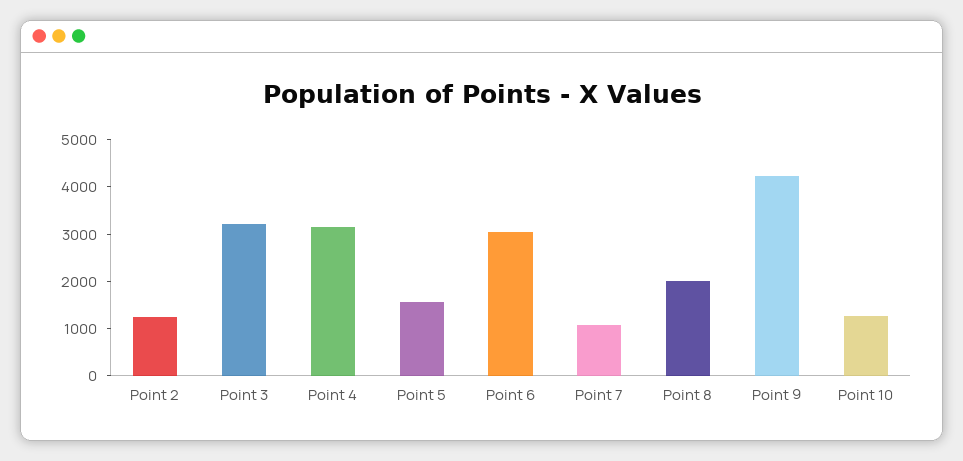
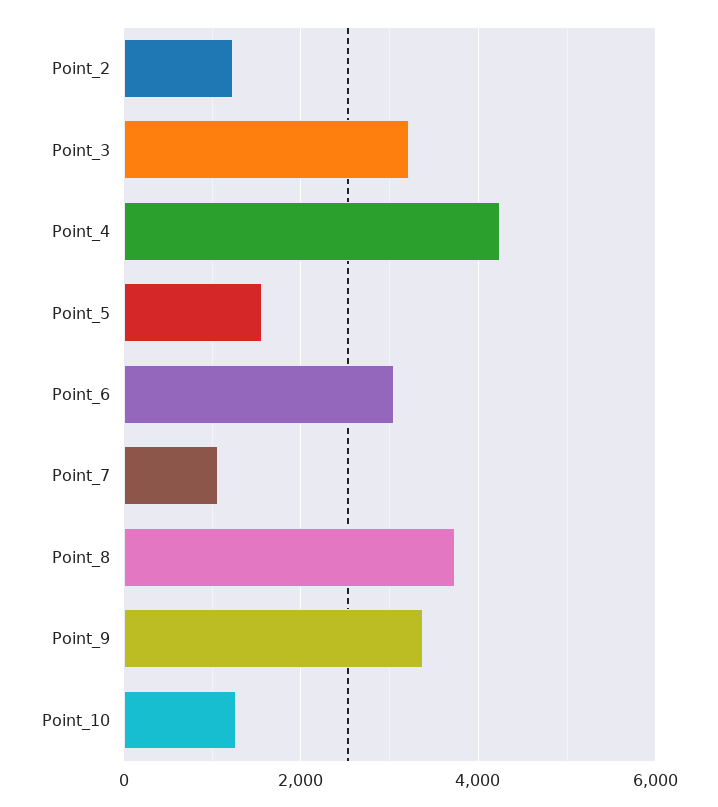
  {
    "Point 2": 1200,
    "Point 3": 3200,
-   "Point 4": 3200,
+   "Point 4": 4200,
    "Point 5": 1600,
    "Point 6": 3000,
    "Point 7": 1000,
-   "Point 8": 2000,
+   "Point 8": 3800,
-   "Point 9": 4200,
+   "Point 9": 3400,
    "Point 10": 1200
  }

